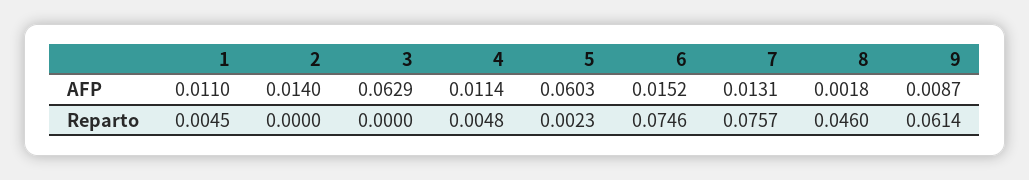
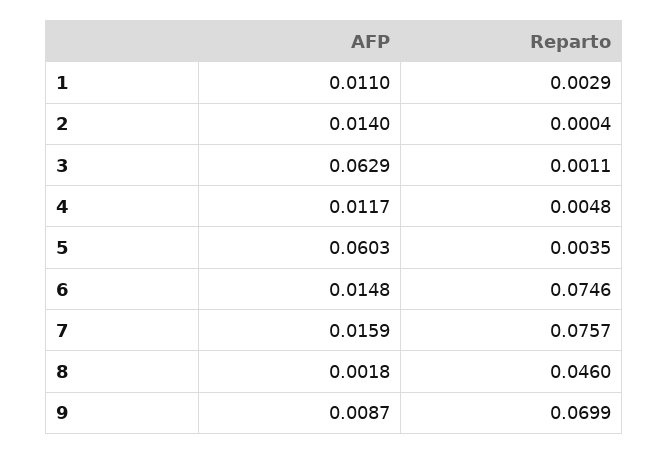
  {
    "1": {
      "AFP": 0.011,
-     "Reparto": 0.0045
+     "Reparto": 0.0029
    },
    "2": {
      "AFP": 0.014,
-     "Reparto": 0
+     "Reparto": 0.0004
    },
    "3": {
      "AFP": 0.0629,
-     "Reparto": 0
+     "Reparto": 0.0011
    },
    "4": {
-     "AFP": 0.0114,
+     "AFP": 0.0117,
      "Reparto": 0.0048
    },
    "5": {
      "AFP": 0.0603,
-     "Reparto": 0.0023
+     "Reparto": 0.0035
    },
    "6": {
-     "AFP": 0.0152,
+     "AFP": 0.0148,
      "Reparto": 0.0746
    },
    "7": {
-     "AFP": 0.0131,
+     "AFP": 0.0159,
      "Reparto": 0.0757
    },
    "8": {
      "AFP": 0.0018,
      "Reparto": 0.046
    },
    "9": {
      "AFP": 0.0087,
-     "Reparto": 0.0614
+     "Reparto": 0.0699
    }
  }

